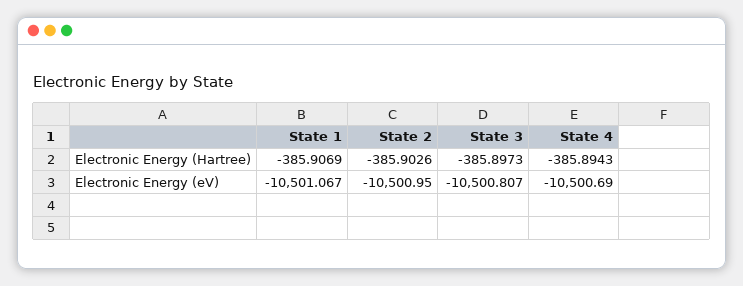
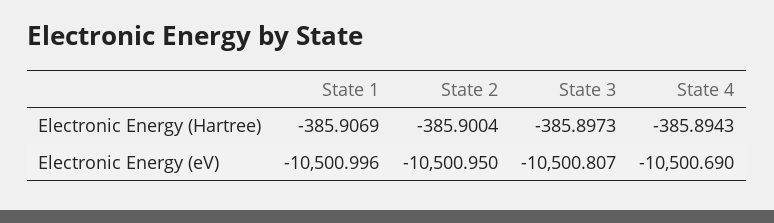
  {
    "State 1": {
      "Electronic Energy (Hartree)": -385.9069,
-     "Electronic Energy (eV)": -10501.067
+     "Electronic Energy (eV)": -10500.996
    },
    "State 2": {
-     "Electronic Energy (Hartree)": -385.9026,
+     "Electronic Energy (Hartree)": -385.9004,
      "Electronic Energy (eV)": -10500.95
    },
    "State 3": {
      "Electronic Energy (Hartree)": -385.8973,
      "Electronic Energy (eV)": -10500.807
    },
    "State 4": {
      "Electronic Energy (Hartree)": -385.8943,
      "Electronic Energy (eV)": -10500.69
    }
  }

